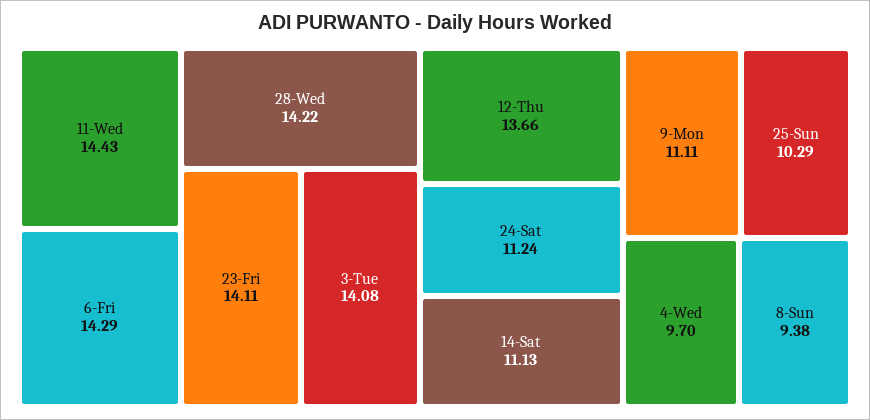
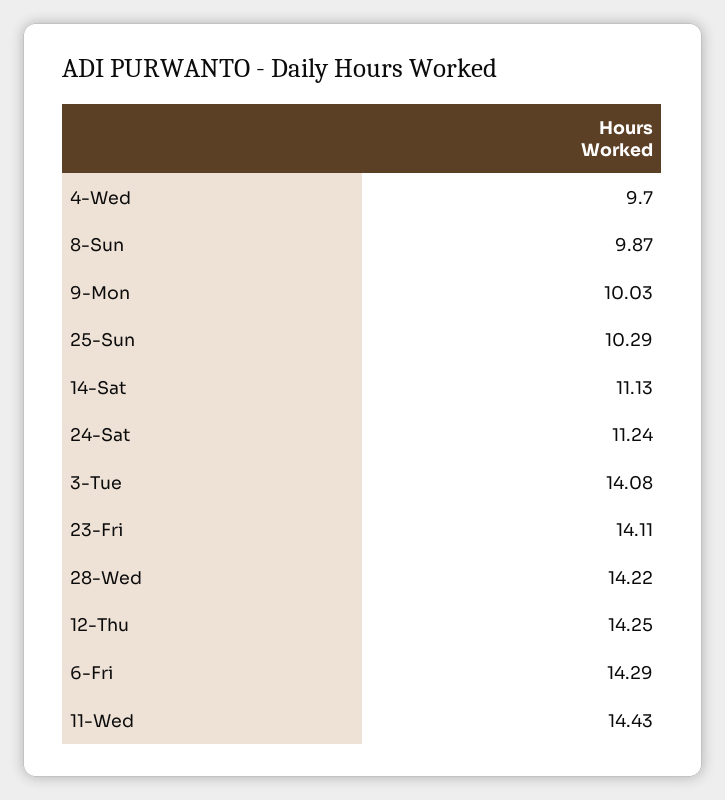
  {
    "11-Wed": 14.43,
    "6-Fri": 14.29,
    "28-Wed": 14.22,
    "23-Fri": 14.11,
    "3-Tue": 14.08,
-   "12-Thu": 13.66,
+   "12-Thu": 14.25,
    "24-Sat": 11.24,
    "14-Sat": 11.13,
-   "9-Mon": 11.11,
+   "9-Mon": 10.03,
    "25-Sun": 10.29,
    "4-Wed": 9.7,
-   "8-Sun": 9.38
+   "8-Sun": 9.87
  }

